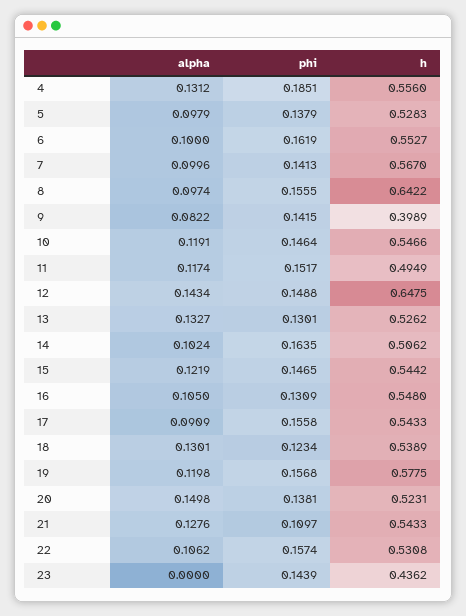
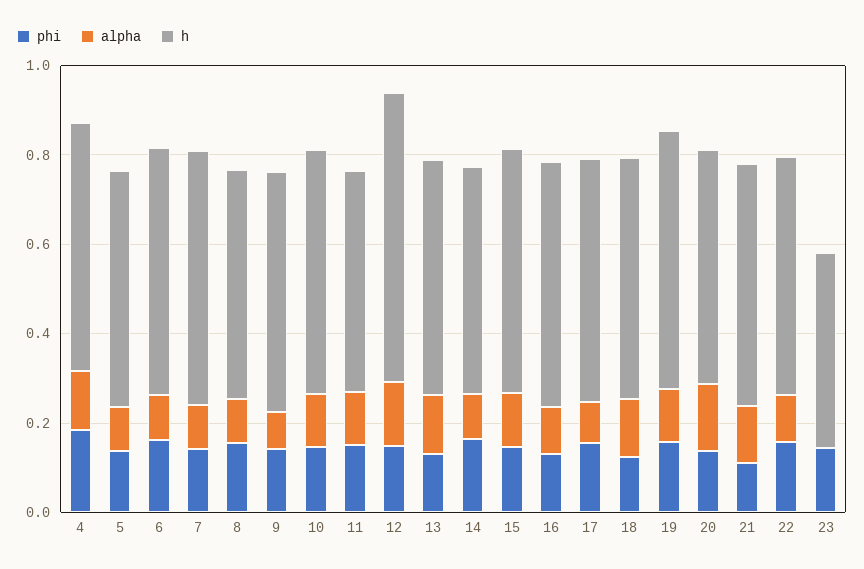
  {
    "alpha": {
      "4": 0.1312,
      "5": 0.0979,
      "6": 0.1,
      "7": 0.0996,
      "8": 0.0974,
      "9": 0.0822,
      "10": 0.1191,
      "11": 0.1174,
      "12": 0.1434,
      "13": 0.1327,
      "14": 0.1024,
      "15": 0.1219,
      "16": 0.105,
      "17": 0.0909,
      "18": 0.1301,
      "19": 0.1198,
      "20": 0.1498,
      "21": 0.1276,
      "22": 0.1062,
      "23": 0
    },
    "phi": {
      "4": 0.1851,
      "5": 0.1379,
      "6": 0.1619,
      "7": 0.1413,
      "8": 0.1555,
      "9": 0.1415,
      "10": 0.1464,
      "11": 0.1517,
      "12": 0.1488,
      "13": 0.1301,
      "14": 0.1635,
      "15": 0.1465,
      "16": 0.1309,
      "17": 0.1558,
      "18": 0.1234,
      "19": 0.1568,
      "20": 0.1381,
      "21": 0.1097,
      "22": 0.1574,
      "23": 0.1439
    },
    "h": {
      "4": 0.556,
      "5": 0.5283,
      "6": 0.5527,
      "7": 0.567,
-     "8": 0.6422,
+     "8": 0.5,
-     "9": 0.3989,
+     "9": 0.55,
      "10": 0.5466,
      "11": 0.4949,
      "12": 0.6475,
      "13": 0.5262,
      "14": 0.5062,
      "15": 0.5442,
      "16": 0.548,
      "17": 0.5433,
      "18": 0.5389,
      "19": 0.5775,
      "20": 0.5231,
      "21": 0.5433,
      "22": 0.5308,
      "23": 0.4362
    }
  }

